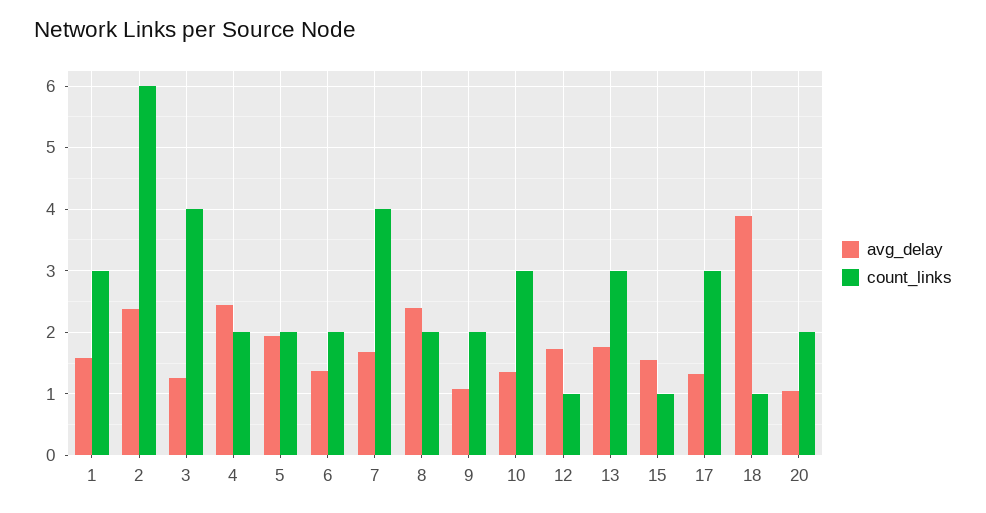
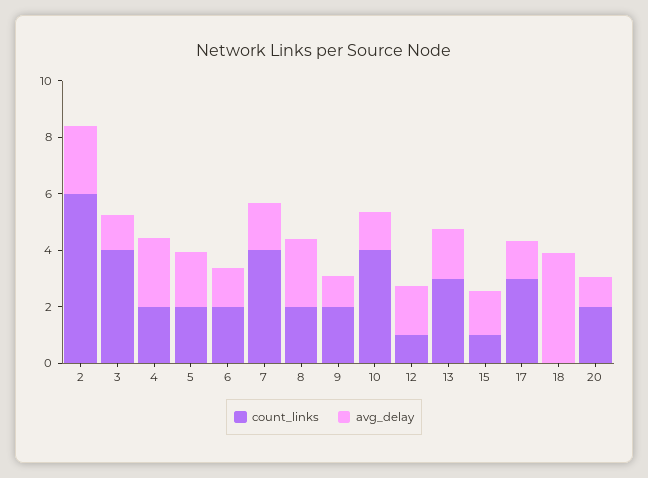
  {
    "avg_delay": {
-     "1": 1.6,
      "2": 2.4,
      "3": 1.3,
      "4": 2.4,
      "5": 1.9,
      "6": 1.4,
      "7": 1.7,
      "8": 2.4,
      "9": 1.1,
      "10": 1.3,
      "12": 1.7,
      "13": 1.8,
      "15": 1.6,
      "17": 1.3,
      "18": 3.9,
      "20": 1
    },
    "count_links": {
-     "1": 3,
      "2": 6,
      "3": 4,
      "4": 2,
      "5": 2,
      "6": 2,
      "7": 4,
      "8": 2,
      "9": 2,
-     "10": 3,
+     "10": 4,
      "12": 1,
      "13": 3,
      "15": 1,
      "17": 3,
-     "18": 1,
+     "18": 0,
      "20": 2
    }
  }

